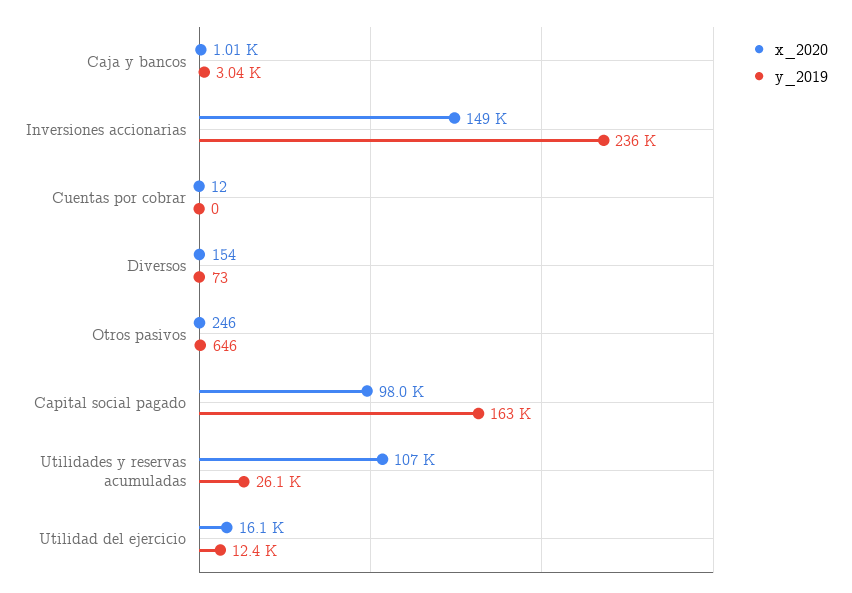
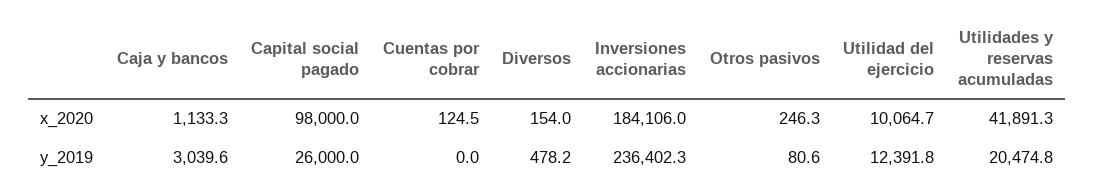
  {
    "x_2020": {
-     "Caja y bancos": 1010,
+     "Caja y bancos": 1133.3,
-     "Inversiones accionarias": 149000,
+     "Inversiones accionarias": 184106,
-     "Cuentas por cobrar": 12,
+     "Cuentas por cobrar": 124.5,
      "Diversos": 154,
      "Otros pasivos": 246.3,
      "Capital social pagado": 98000,
-     "Utilidades y reservas acumuladas": 107000,
+     "Utilidades y reservas acumuladas": 41891.3,
-     "Utilidad del ejercicio": 16100
+     "Utilidad del ejercicio": 10064.7
    },
    "y_2019": {
      "Caja y bancos": 3039.6,
      "Inversiones accionarias": 236402.3,
      "Cuentas por cobrar": 0,
-     "Diversos": 73,
+     "Diversos": 478.2,
-     "Otros pasivos": 646,
+     "Otros pasivos": 80.6,
-     "Capital social pagado": 163000,
+     "Capital social pagado": 26000,
-     "Utilidades y reservas acumuladas": 26100,
+     "Utilidades y reservas acumuladas": 20474.8,
      "Utilidad del ejercicio": 12391.8
    }
  }

